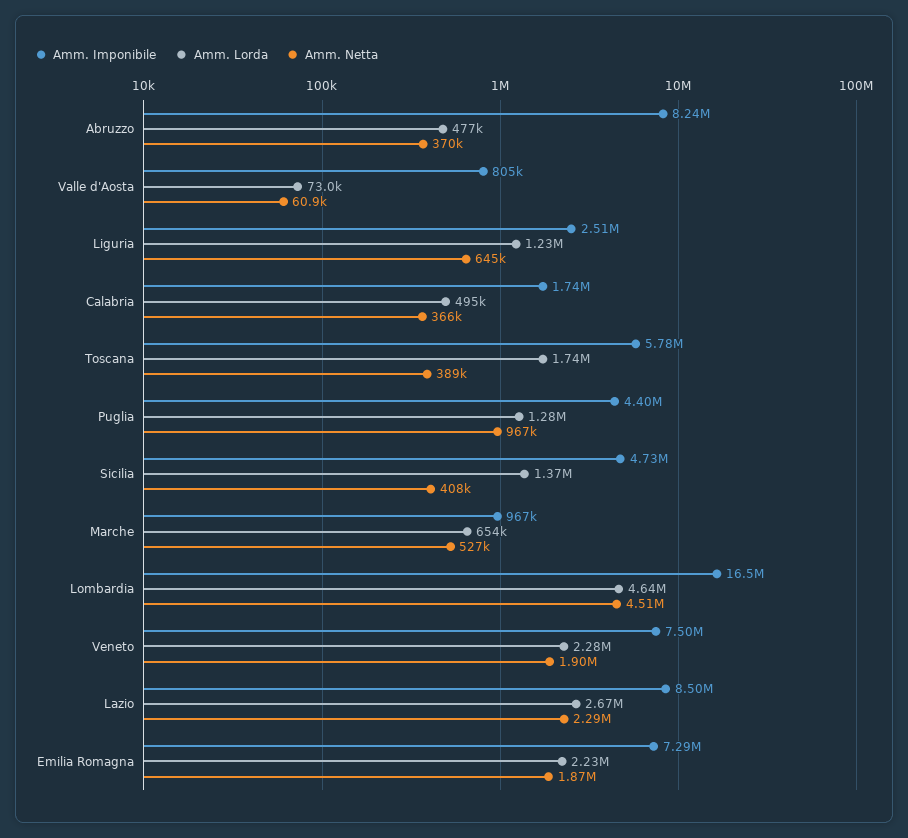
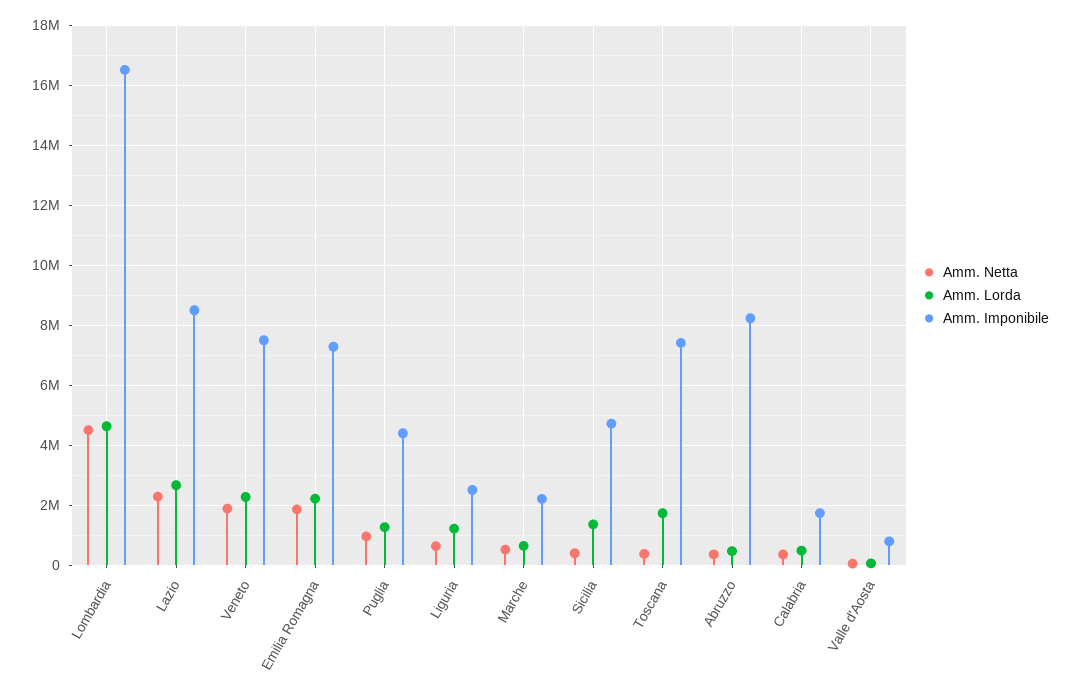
  {
    "Amm. Imponibile": {
      "Abruzzo": 8240000,
      "Valle d'Aosta": 805000,
      "Liguria": 2510000,
      "Calabria": 1740000,
-     "Toscana": 5780000,
+     "Toscana": 7400000,
      "Puglia": 4400000,
      "Sicilia": 4730000,
-     "Marche": 967000,
+     "Marche": 2200000,
      "Lombardia": 16500000,
      "Veneto": 7500000,
      "Lazio": 8500000,
      "Emilia Romagna": 7290000
    },
    "Amm. Lorda": {
      "Abruzzo": 477000,
      "Valle d'Aosta": 73000,
      "Liguria": 1230000,
      "Calabria": 495000,
      "Toscana": 1740000,
      "Puglia": 1280000,
      "Sicilia": 1370000,
      "Marche": 654000,
      "Lombardia": 4640000,
      "Veneto": 2280000,
      "Lazio": 2670000,
      "Emilia Romagna": 2230000
    },
    "Amm. Netta": {
      "Abruzzo": 370000,
      "Valle d'Aosta": 60900,
      "Liguria": 645000,
      "Calabria": 366000,
      "Toscana": 389000,
      "Puglia": 967000,
      "Sicilia": 408000,
      "Marche": 527000,
      "Lombardia": 4510000,
      "Veneto": 1900000,
      "Lazio": 2290000,
      "Emilia Romagna": 1870000
    }
  }

